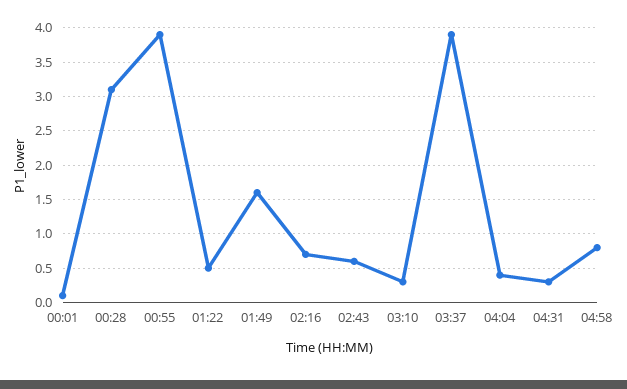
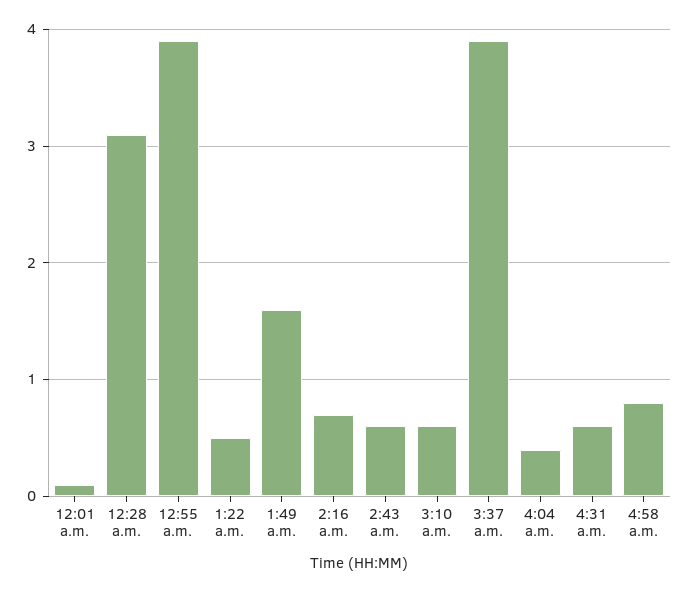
  {
    "00:01": 0.1,
    "00:28": 3.1,
    "00:55": 3.9,
    "01:22": 0.5,
    "01:49": 1.6,
    "02:16": 0.7,
    "02:43": 0.6,
-   "03:10": 0.3,
+   "03:10": 0.6,
    "03:37": 3.9,
    "04:04": 0.4,
-   "04:31": 0.3,
+   "04:31": 0.6,
    "04:58": 0.8
  }

